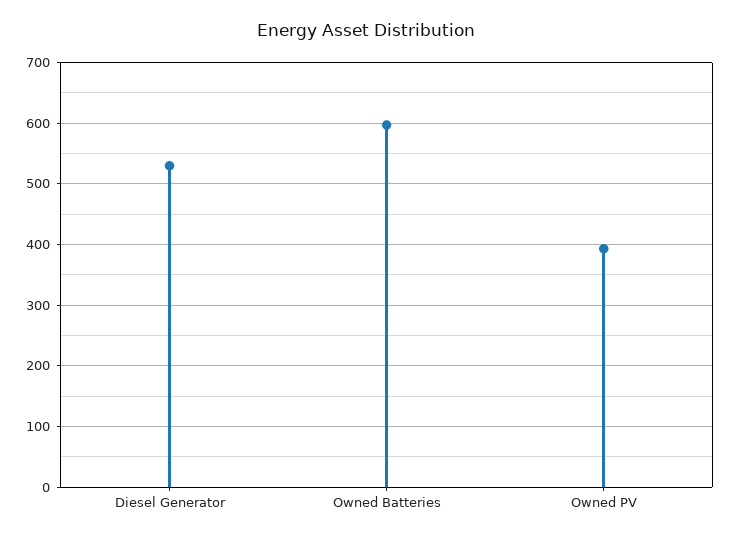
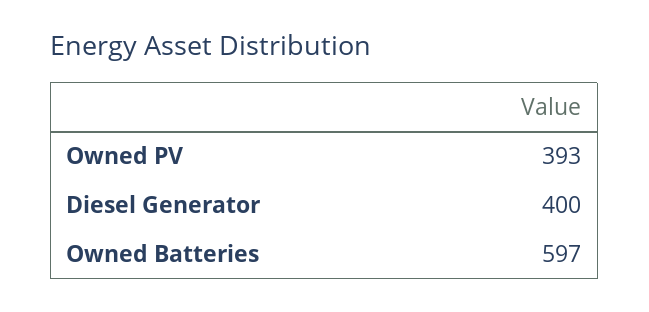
  {
-   "Diesel Generator": 530,
+   "Diesel Generator": 400,
    "Owned Batteries": 597,
    "Owned PV": 393
  }

